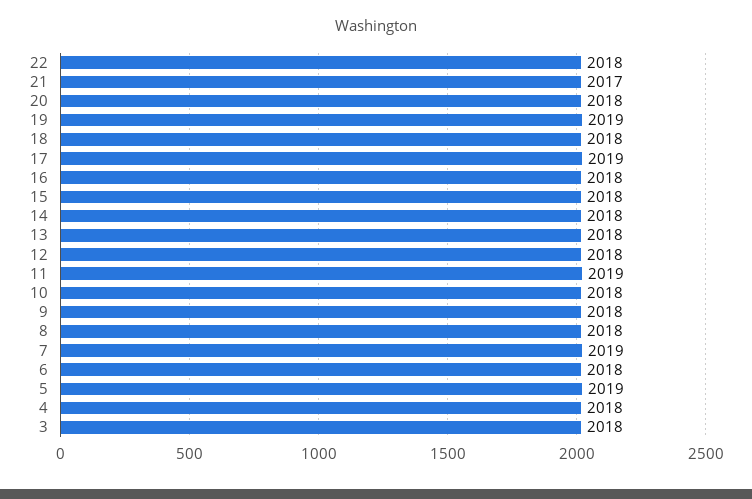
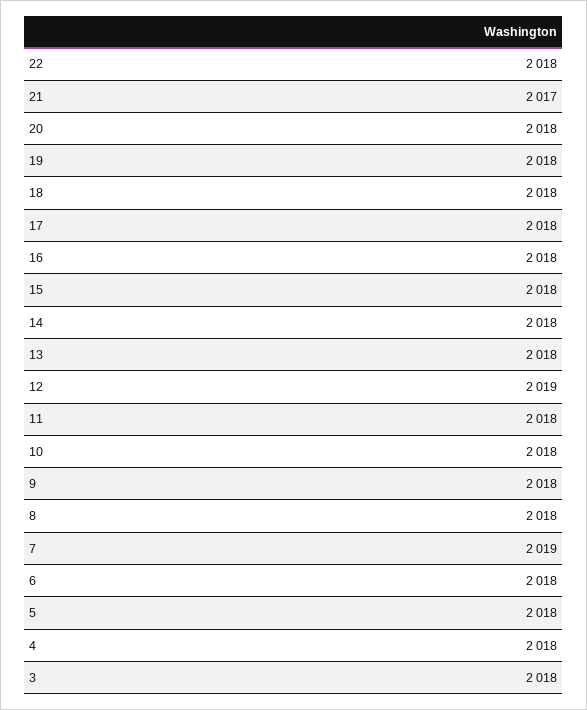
  {
    "22": 2018,
    "21": 2017,
    "20": 2018,
-   "19": 2019,
+   "19": 2018,
    "18": 2018,
-   "17": 2019,
+   "17": 2018,
    "16": 2018,
    "15": 2018,
    "14": 2018,
    "13": 2018,
-   "12": 2018,
+   "12": 2019,
-   "11": 2019,
+   "11": 2018,
    "10": 2018,
    "9": 2018,
    "8": 2018,
    "7": 2019,
    "6": 2018,
-   "5": 2019,
+   "5": 2018,
    "4": 2018,
    "3": 2018
  }

